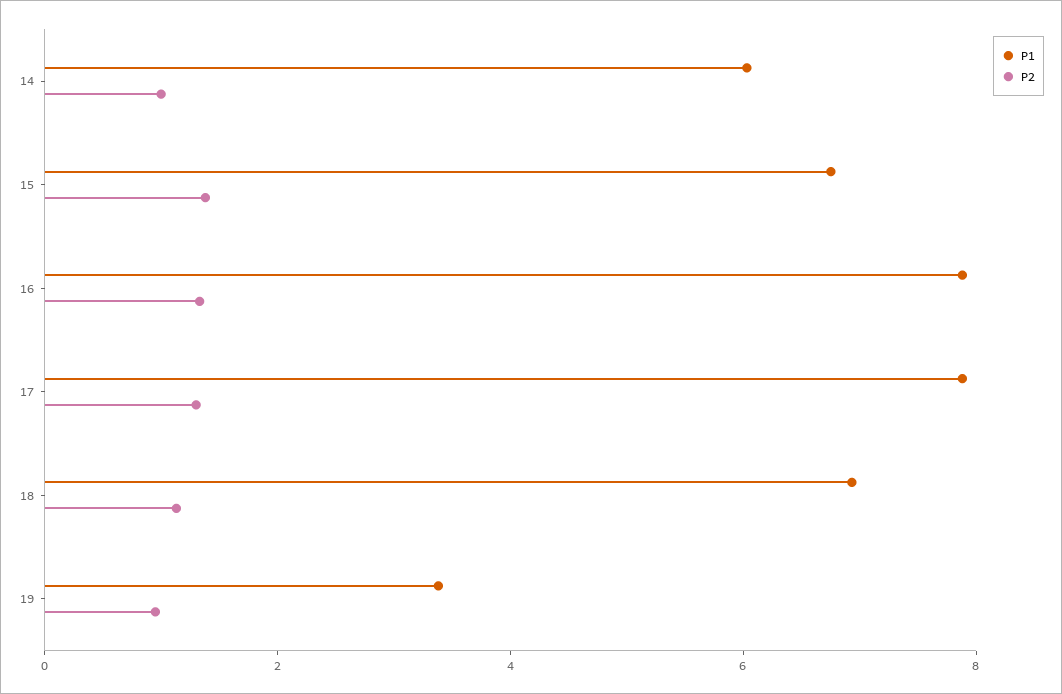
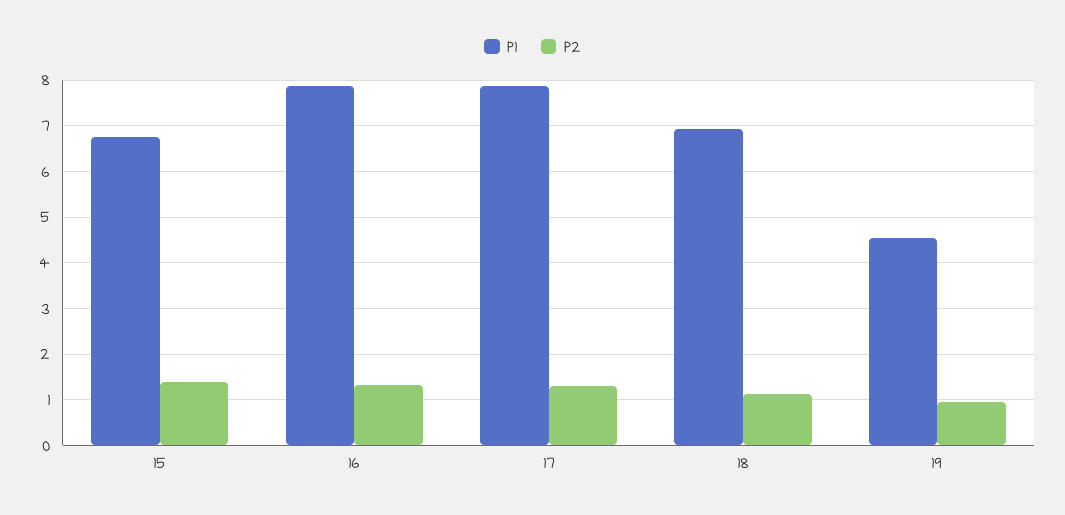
  {
    "P1": {
-     "14": 6,
      "15": 6.8,
      "16": 7.8,
      "17": 7.8,
      "18": 7,
-     "19": 3.5
+     "19": 4.6
    },
    "P2": {
-     "14": 1,
      "15": 1.4,
      "16": 1.4,
      "17": 1.4,
      "18": 1.2,
      "19": 1
    }
  }

